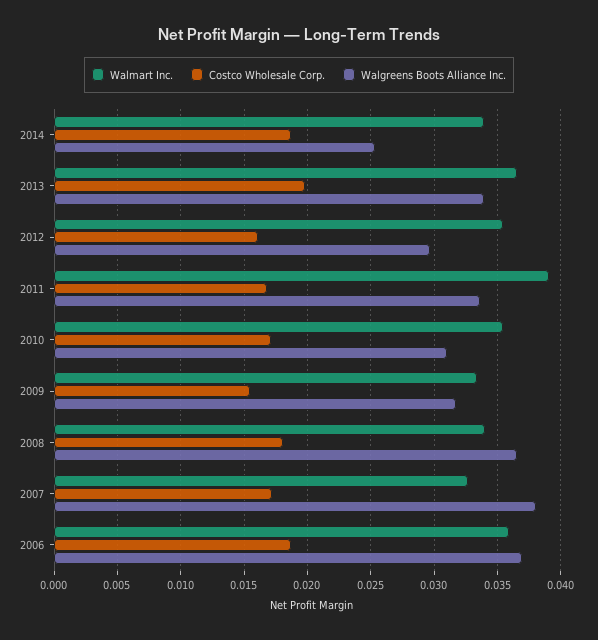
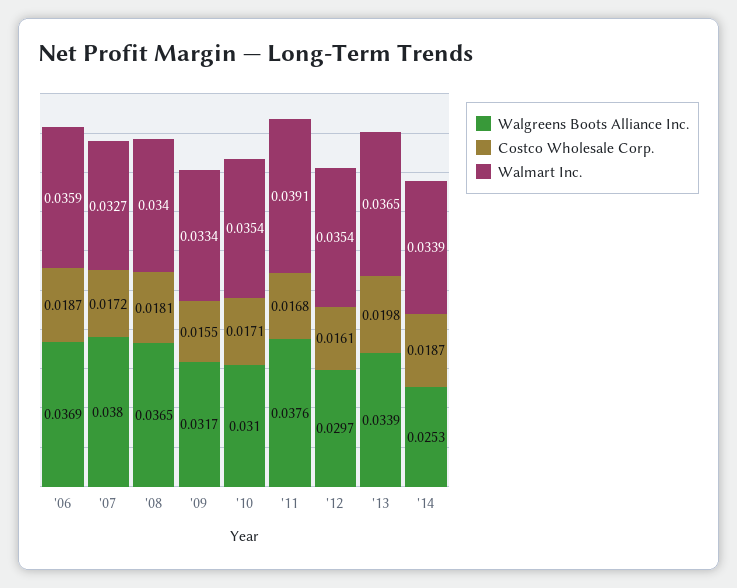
  {
    "Walmart Inc.": {
      "2014": 0.0339,
      "2013": 0.0365,
      "2012": 0.0354,
      "2011": 0.0391,
      "2010": 0.0354,
      "2009": 0.0334,
      "2008": 0.034,
      "2007": 0.0327,
      "2006": 0.0359
    },
    "Costco Wholesale Corp.": {
      "2014": 0.0187,
      "2013": 0.0198,
      "2012": 0.0161,
      "2011": 0.0168,
      "2010": 0.0171,
      "2009": 0.0155,
      "2008": 0.0181,
      "2007": 0.0172,
      "2006": 0.0187
    },
    "Walgreens Boots Alliance Inc.": {
      "2014": 0.0253,
      "2013": 0.0339,
      "2012": 0.0297,
-     "2011": 0.0335,
+     "2011": 0.0376,
      "2010": 0.031,
      "2009": 0.0317,
      "2008": 0.0365,
      "2007": 0.038,
      "2006": 0.0369
    }
  }

